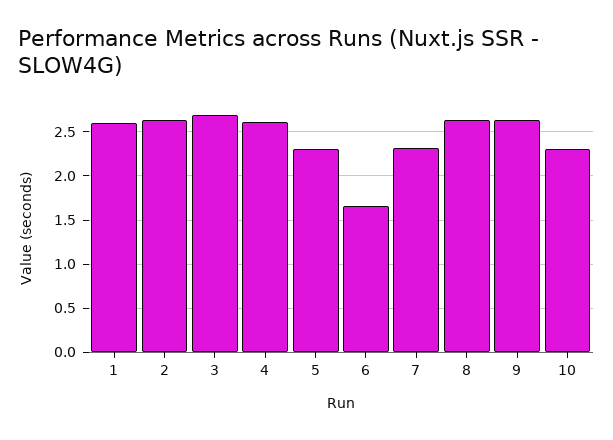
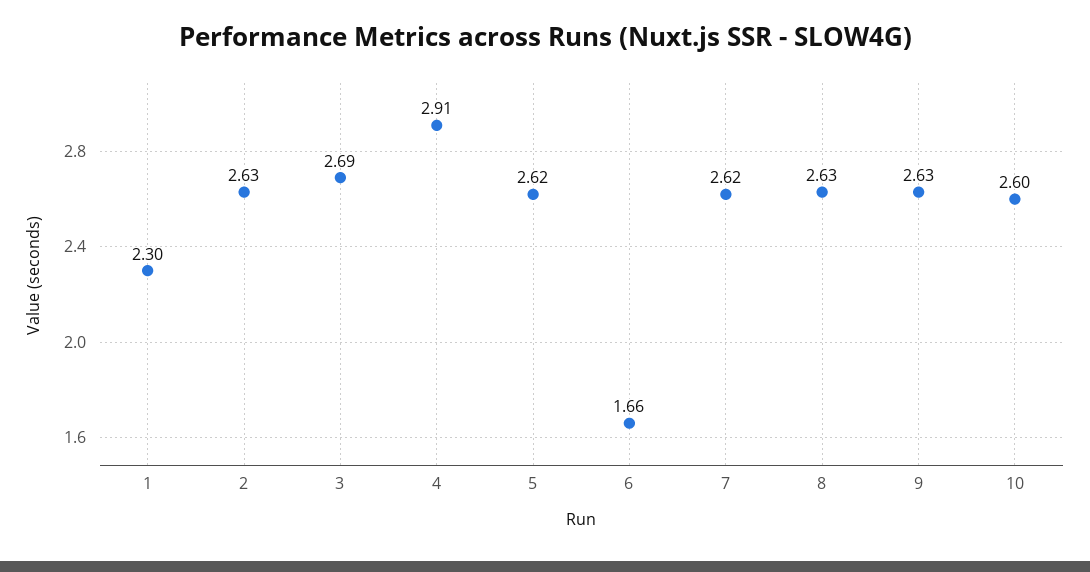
  {
-   "1": 2.6,
+   "1": 2.3,
    "2": 2.63,
    "3": 2.69,
-   "4": 2.6,
+   "4": 2.91,
-   "5": 2.3,
+   "5": 2.62,
    "6": 1.66,
-   "7": 2.3,
+   "7": 2.62,
    "8": 2.63,
    "9": 2.63,
-   "10": 2.3
+   "10": 2.6
  }

